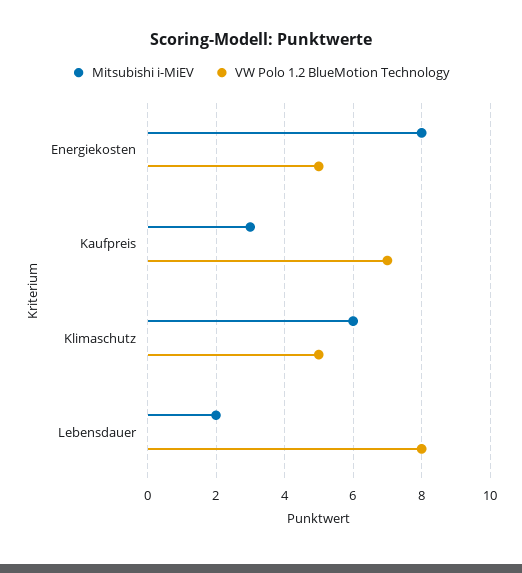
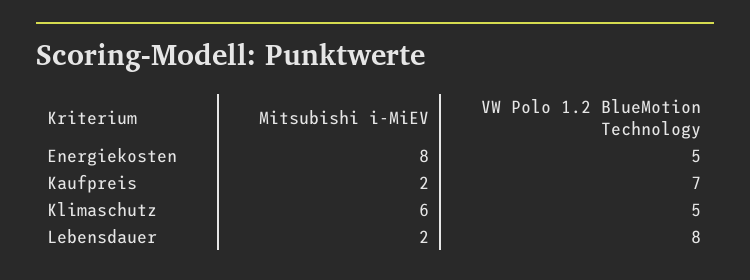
  {
    "Mitsubishi i-MiEV": {
      "Energiekosten": 8,
-     "Kaufpreis": 3,
+     "Kaufpreis": 2,
      "Klimaschutz": 6,
      "Lebensdauer": 2
    },
    "VW Polo 1.2 BlueMotion Technology": {
      "Energiekosten": 5,
      "Kaufpreis": 7,
      "Klimaschutz": 5,
      "Lebensdauer": 8
    }
  }

